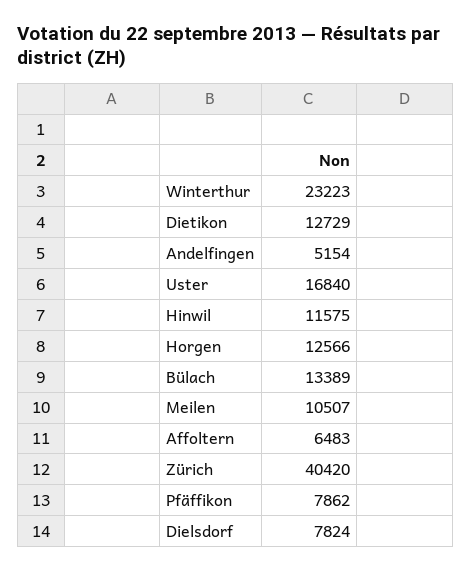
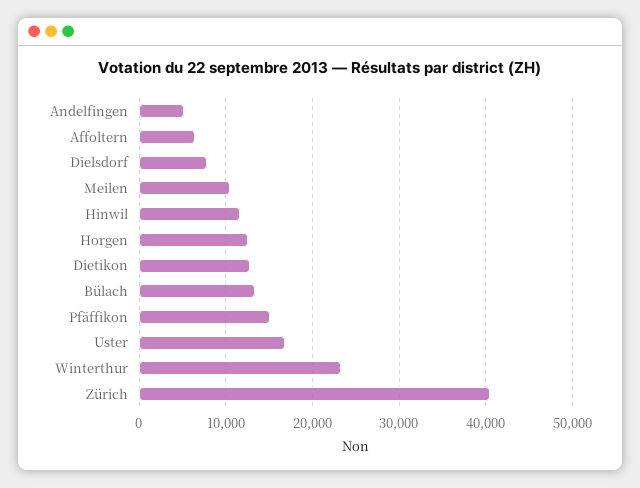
  {
    "Winterthur": 23223,
    "Dietikon": 12729,
    "Andelfingen": 5154,
    "Uster": 16840,
    "Hinwil": 11575,
    "Horgen": 12566,
    "Bülach": 13389,
    "Meilen": 10507,
    "Affoltern": 6483,
    "Zürich": 40420,
-   "Pfäffikon": 7862,
+   "Pfäffikon": 15000,
    "Dielsdorf": 7824
  }

